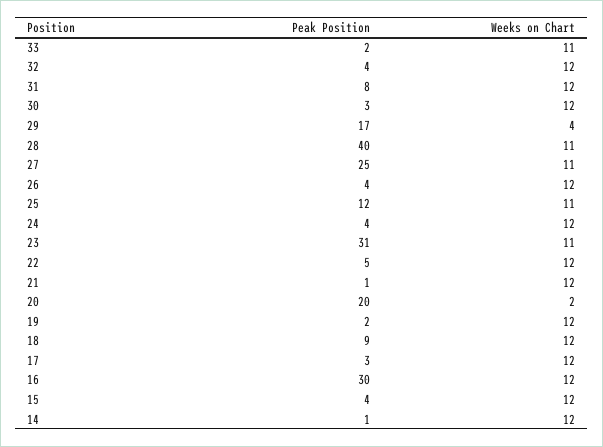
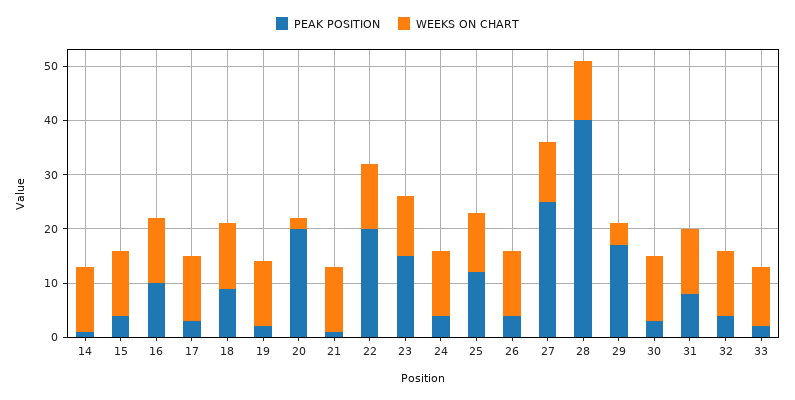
  {
    "Peak Position": {
      "33": 2,
      "32": 4,
      "31": 8,
      "30": 3,
      "29": 17,
      "28": 40,
      "27": 25,
      "26": 4,
      "25": 12,
      "24": 4,
-     "23": 31,
+     "23": 15,
-     "22": 5,
+     "22": 20,
      "21": 1,
      "20": 20,
      "19": 2,
      "18": 9,
      "17": 3,
-     "16": 30,
+     "16": 10,
      "15": 4,
      "14": 1
    },
    "Weeks on Chart": {
      "33": 11,
      "32": 12,
      "31": 12,
      "30": 12,
      "29": 4,
      "28": 11,
      "27": 11,
      "26": 12,
      "25": 11,
      "24": 12,
      "23": 11,
      "22": 12,
      "21": 12,
      "20": 2,
      "19": 12,
      "18": 12,
      "17": 12,
      "16": 12,
      "15": 12,
      "14": 12
    }
  }

